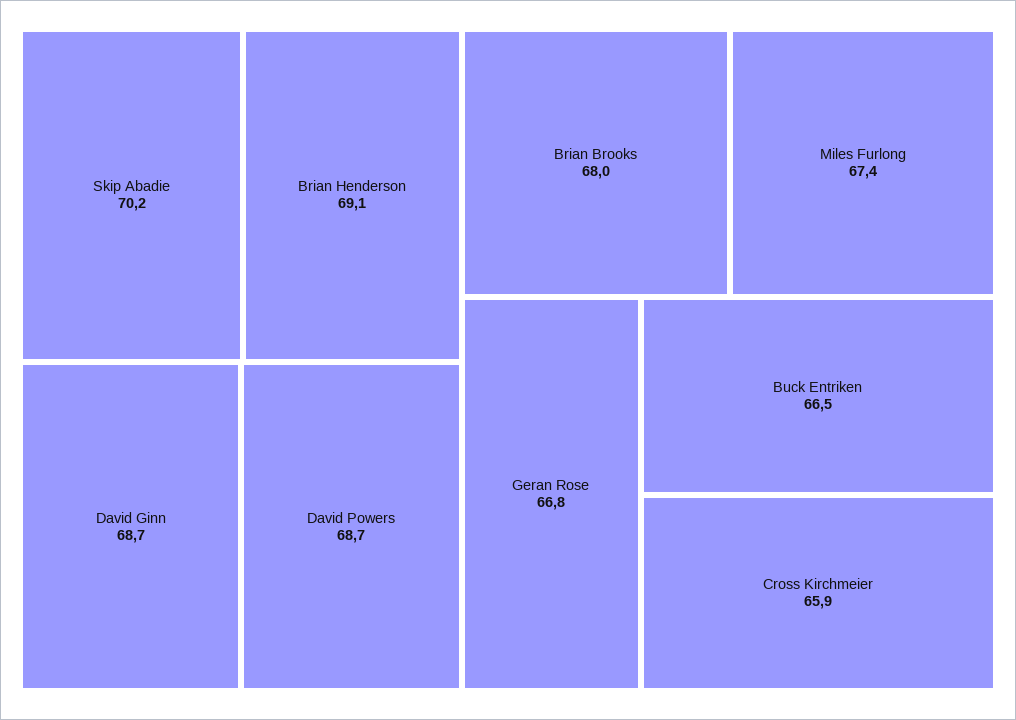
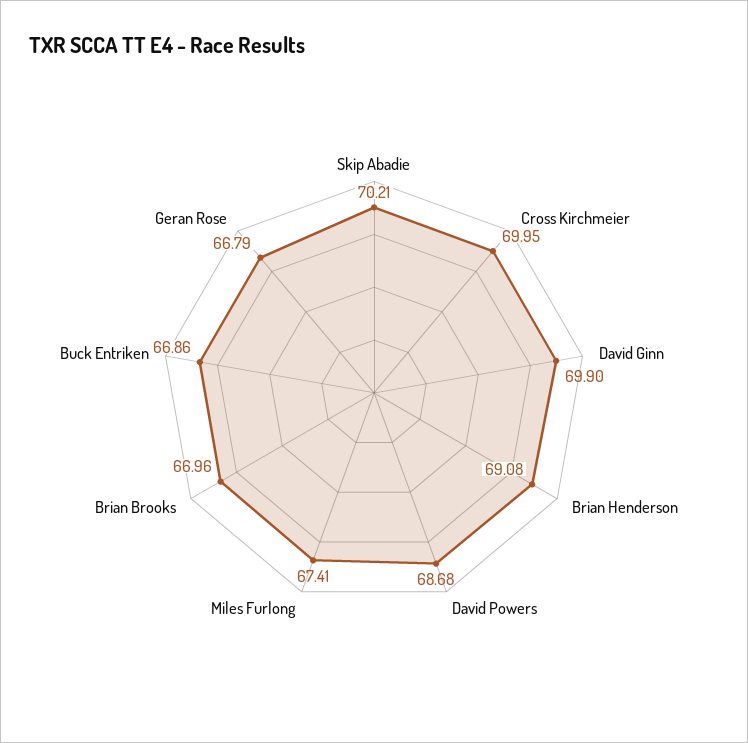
  {
    "Skip Abadie": 70.21,
    "Brian Henderson": 69.08,
-   "David Ginn": 68.7,
+   "David Ginn": 69.9,
    "David Powers": 68.68,
-   "Brian Brooks": 68,
+   "Brian Brooks": 66.96,
    "Miles Furlong": 67.41,
    "Geran Rose": 66.79,
-   "Buck Entriken": 66.5,
+   "Buck Entriken": 66.86,
-   "Cross Kirchmeier": 65.9
+   "Cross Kirchmeier": 69.95
  }

